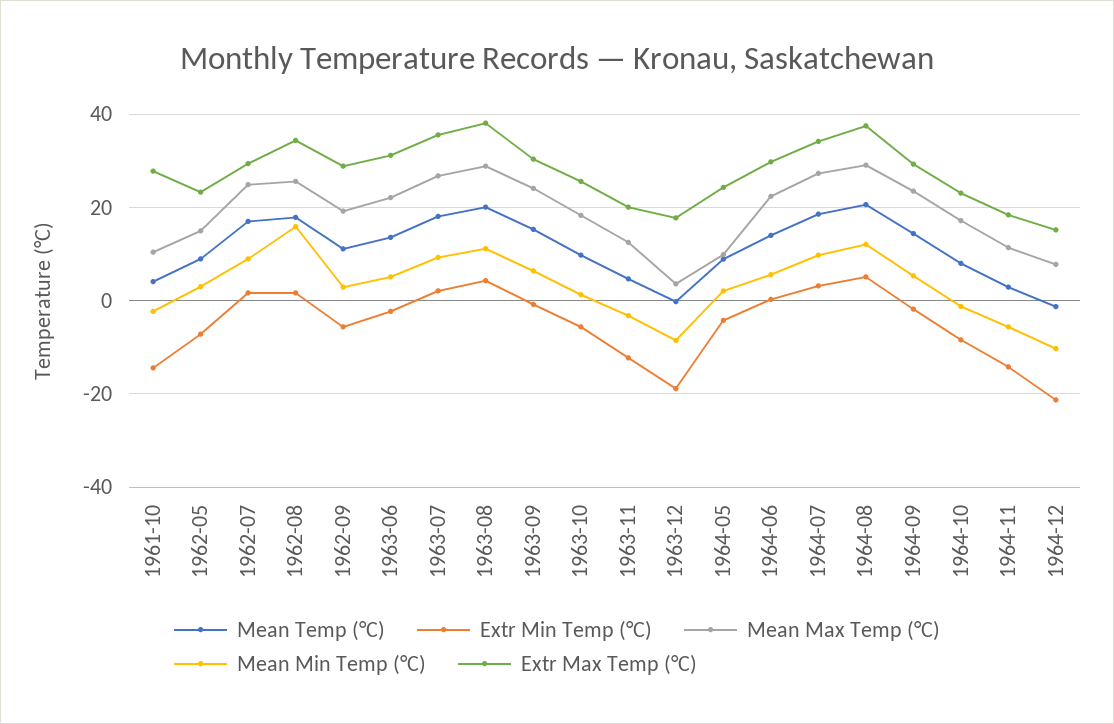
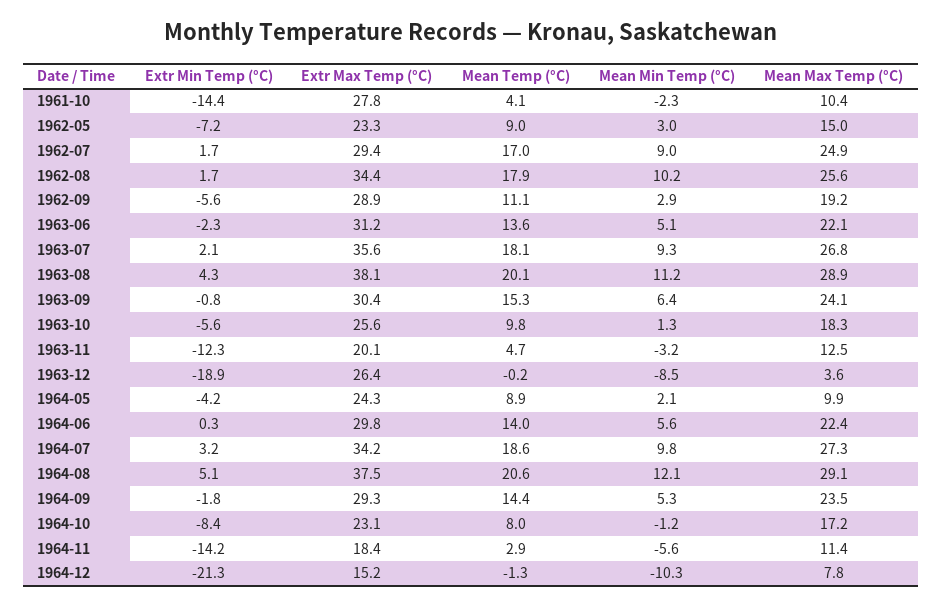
  {
    "Mean Temp (°C)": {
      "1961-10": 4.1,
      "1962-05": 9,
      "1962-07": 17,
      "1962-08": 17.9,
      "1962-09": 11.1,
      "1963-06": 13.6,
      "1963-07": 18.1,
      "1963-08": 20.1,
      "1963-09": 15.3,
      "1963-10": 9.8,
      "1963-11": 4.7,
      "1963-12": -0.2,
      "1964-05": 8.9,
      "1964-06": 14,
      "1964-07": 18.6,
      "1964-08": 20.6,
      "1964-09": 14.4,
      "1964-10": 8,
      "1964-11": 2.9,
      "1964-12": -1.3
    },
    "Extr Min Temp (°C)": {
      "1961-10": -14.4,
      "1962-05": -7.2,
      "1962-07": 1.7,
      "1962-08": 1.7,
      "1962-09": -5.6,
      "1963-06": -2.3,
      "1963-07": 2.1,
      "1963-08": 4.3,
      "1963-09": -0.8,
      "1963-10": -5.6,
      "1963-11": -12.3,
      "1963-12": -18.9,
      "1964-05": -4.2,
      "1964-06": 0.3,
      "1964-07": 3.2,
      "1964-08": 5.1,
      "1964-09": -1.8,
      "1964-10": -8.4,
      "1964-11": -14.2,
      "1964-12": -21.3
    },
    "Mean Max Temp (°C)": {
      "1961-10": 10.4,
      "1962-05": 15,
      "1962-07": 24.9,
      "1962-08": 25.6,
      "1962-09": 19.2,
      "1963-06": 22.1,
      "1963-07": 26.8,
      "1963-08": 28.9,
      "1963-09": 24.1,
      "1963-10": 18.3,
      "1963-11": 12.5,
      "1963-12": 3.6,
      "1964-05": 9.9,
      "1964-06": 22.4,
      "1964-07": 27.3,
      "1964-08": 29.1,
      "1964-09": 23.5,
      "1964-10": 17.2,
      "1964-11": 11.4,
      "1964-12": 7.8
    },
    "Mean Min Temp (°C)": {
      "1961-10": -2.3,
      "1962-05": 3,
      "1962-07": 9,
-     "1962-08": 16,
+     "1962-08": 10.2,
      "1962-09": 2.9,
      "1963-06": 5.1,
      "1963-07": 9.3,
      "1963-08": 11.2,
      "1963-09": 6.4,
      "1963-10": 1.3,
      "1963-11": -3.2,
      "1963-12": -8.5,
      "1964-05": 2.1,
      "1964-06": 5.6,
      "1964-07": 9.8,
      "1964-08": 12.1,
      "1964-09": 5.3,
      "1964-10": -1.2,
      "1964-11": -5.6,
      "1964-12": -10.3
    },
    "Extr Max Temp (°C)": {
      "1961-10": 27.8,
      "1962-05": 23.3,
      "1962-07": 29.4,
      "1962-08": 34.4,
      "1962-09": 28.9,
      "1963-06": 31.2,
      "1963-07": 35.6,
      "1963-08": 38.1,
      "1963-09": 30.4,
      "1963-10": 25.6,
      "1963-11": 20.1,
-     "1963-12": 18,
+     "1963-12": 26.4,
      "1964-05": 24.3,
      "1964-06": 29.8,
      "1964-07": 34.2,
      "1964-08": 37.5,
      "1964-09": 29.3,
      "1964-10": 23.1,
      "1964-11": 18.4,
      "1964-12": 15.2
    }
  }

